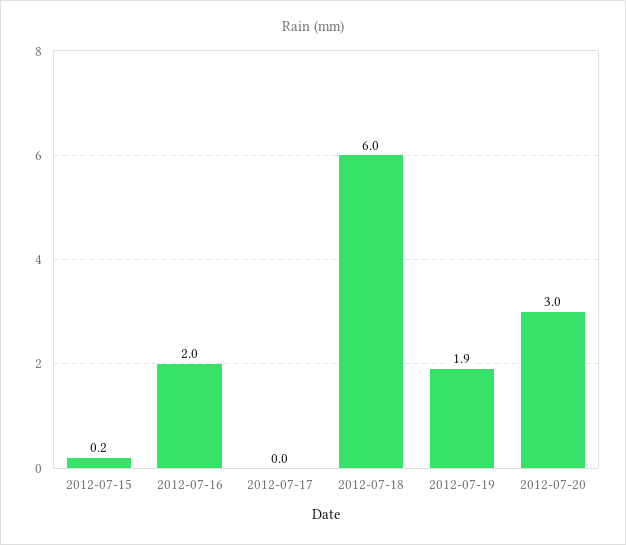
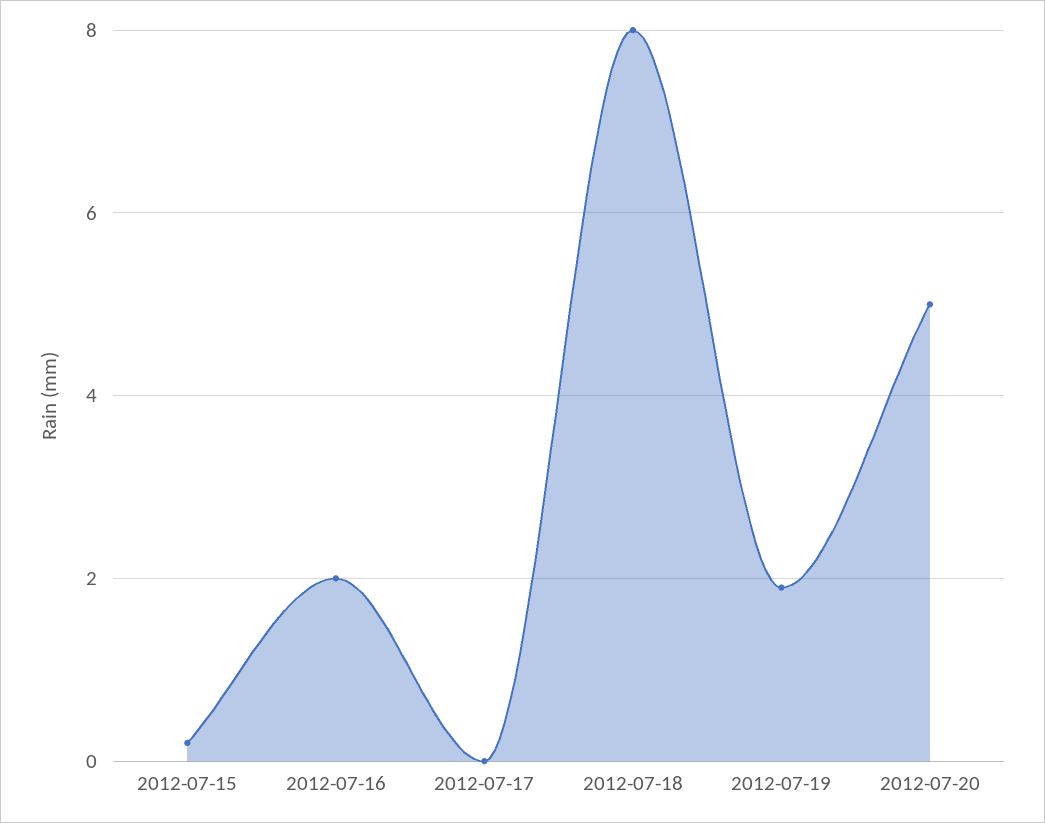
  {
    "2012-07-15": 0.2,
    "2012-07-16": 2,
    "2012-07-17": 0,
-   "2012-07-18": 6,
+   "2012-07-18": 8,
    "2012-07-19": 1.9,
-   "2012-07-20": 3
+   "2012-07-20": 5
  }

